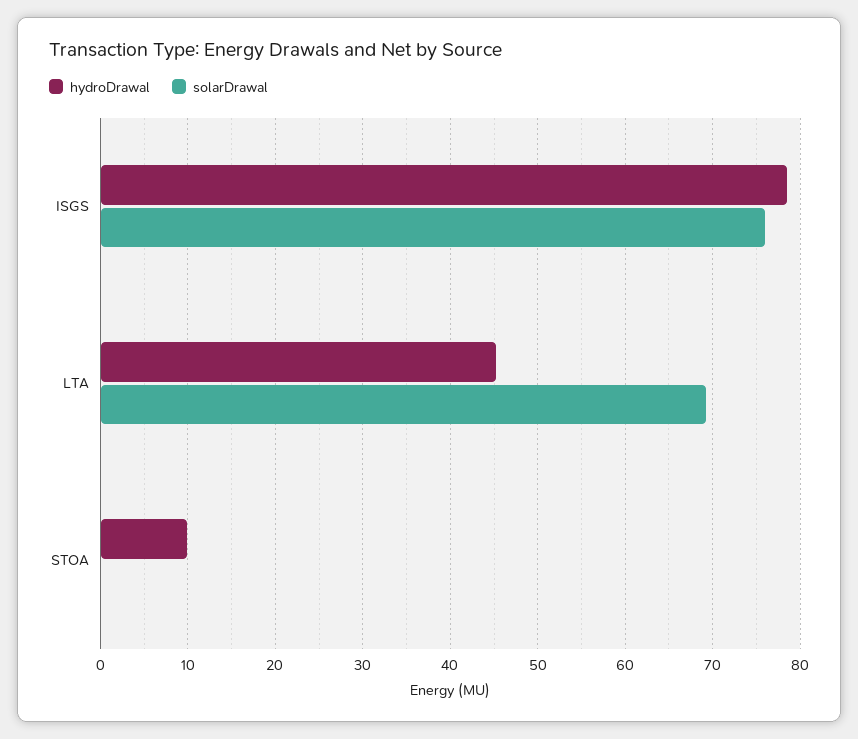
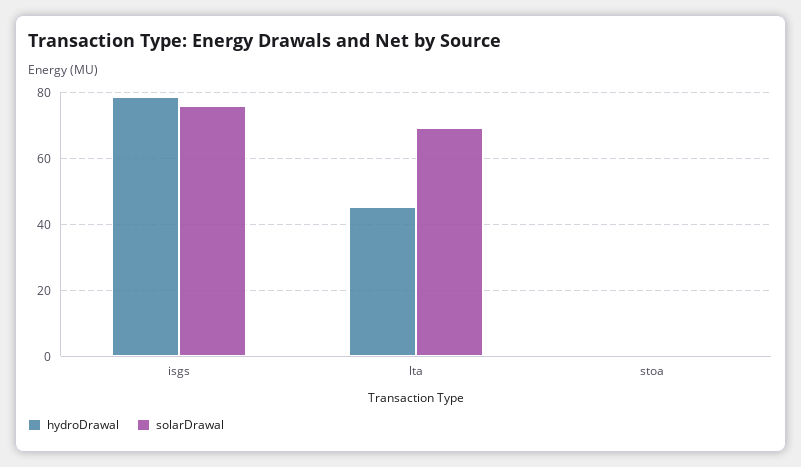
  {
    "hydroDrawal": {
      "ISGS": 78,
      "LTA": 45,
-     "STOA": 10
+     "STOA": 0
    },
    "solarDrawal": {
      "ISGS": 76,
      "LTA": 69,
      "STOA": 0
    }
  }

